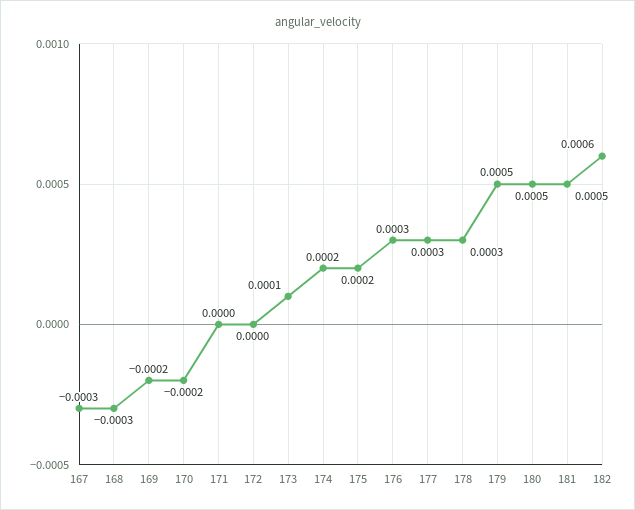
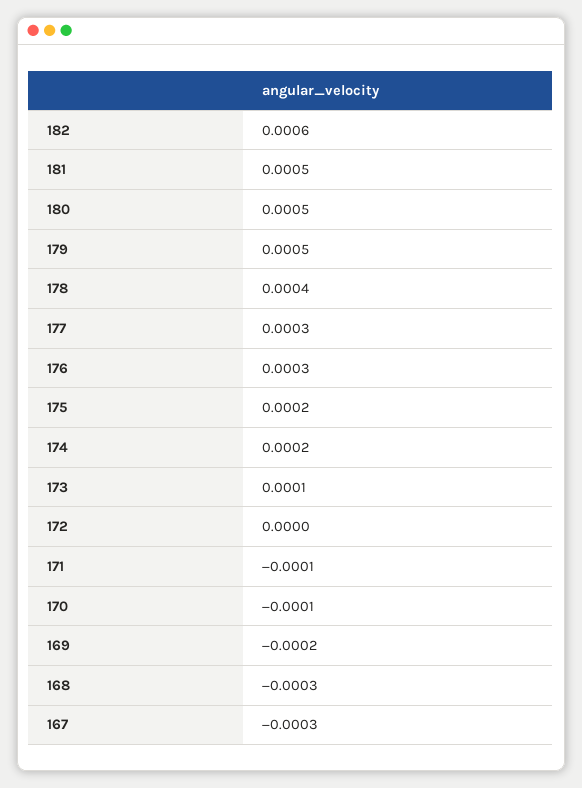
  {
    "167": -0.0003,
    "168": -0.0003,
    "169": -0.0002,
-   "170": -0.0002,
+   "170": -0.0001,
-   "171": 0,
+   "171": -0.0001,
    "172": 0,
    "173": 0.0001,
    "174": 0.0002,
    "175": 0.0002,
    "176": 0.0003,
    "177": 0.0003,
-   "178": 0.0003,
+   "178": 0.0004,
    "179": 0.0005,
    "180": 0.0005,
    "181": 0.0005,
    "182": 0.0006
  }

